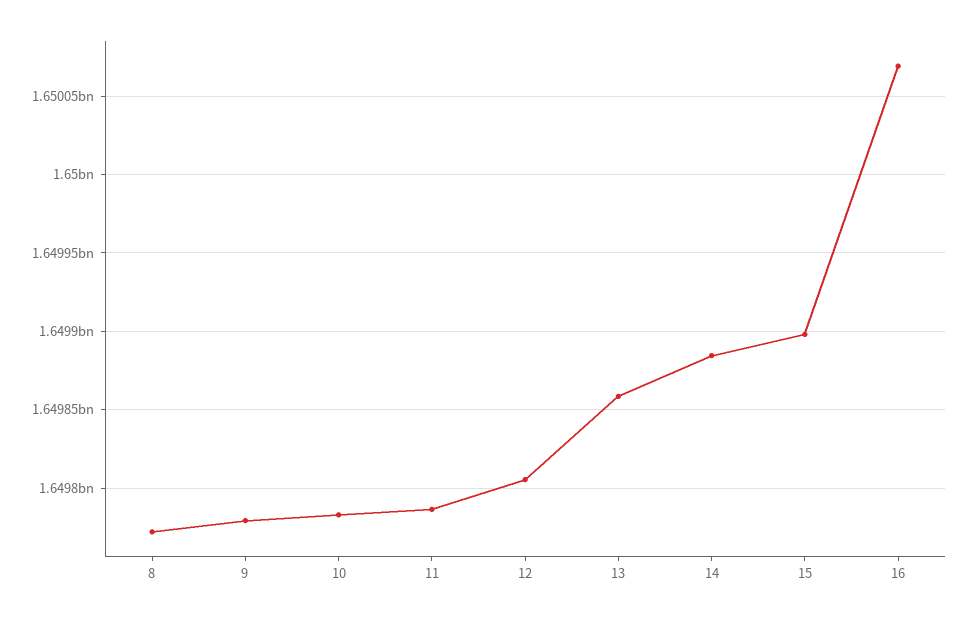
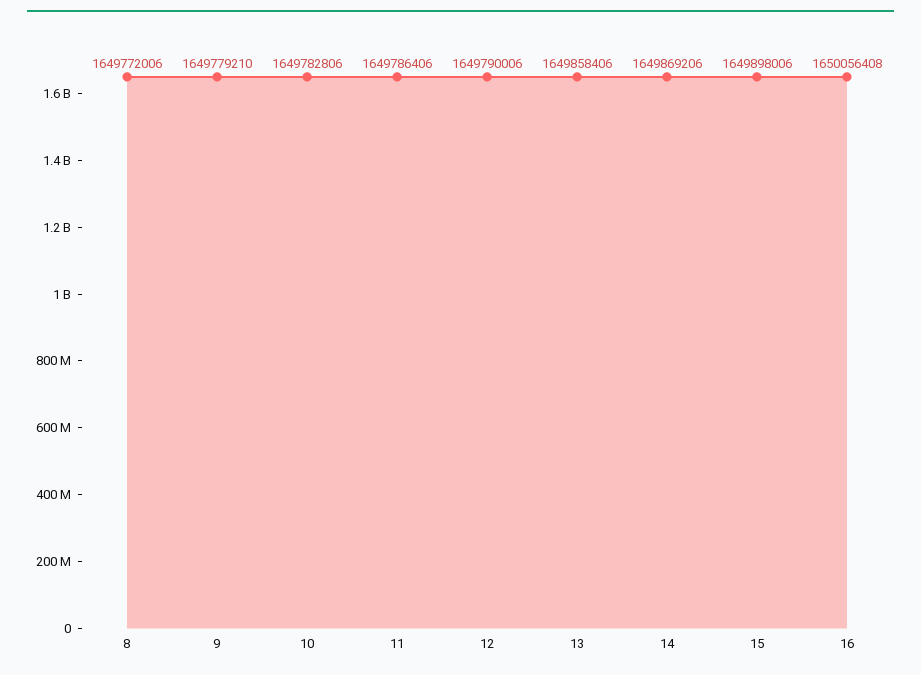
  {
    "8": 1649772006,
    "9": 1649779210,
    "10": 1649782806,
    "11": 1649786406,
-   "12": 1649805000,
+   "12": 1649790006,
    "13": 1649858406,
-   "14": 1649885000,
+   "14": 1649869206,
    "15": 1649898006,
-   "16": 1650070000
+   "16": 1650056408
  }

